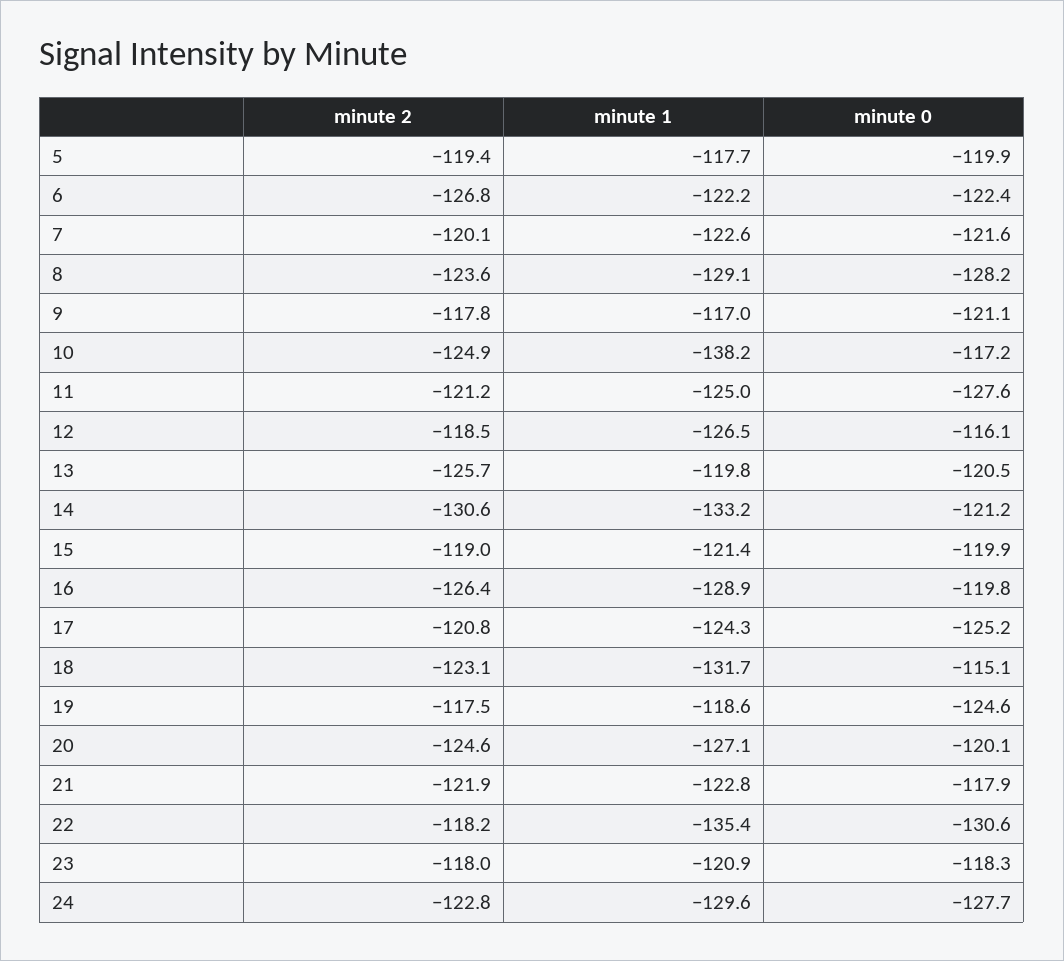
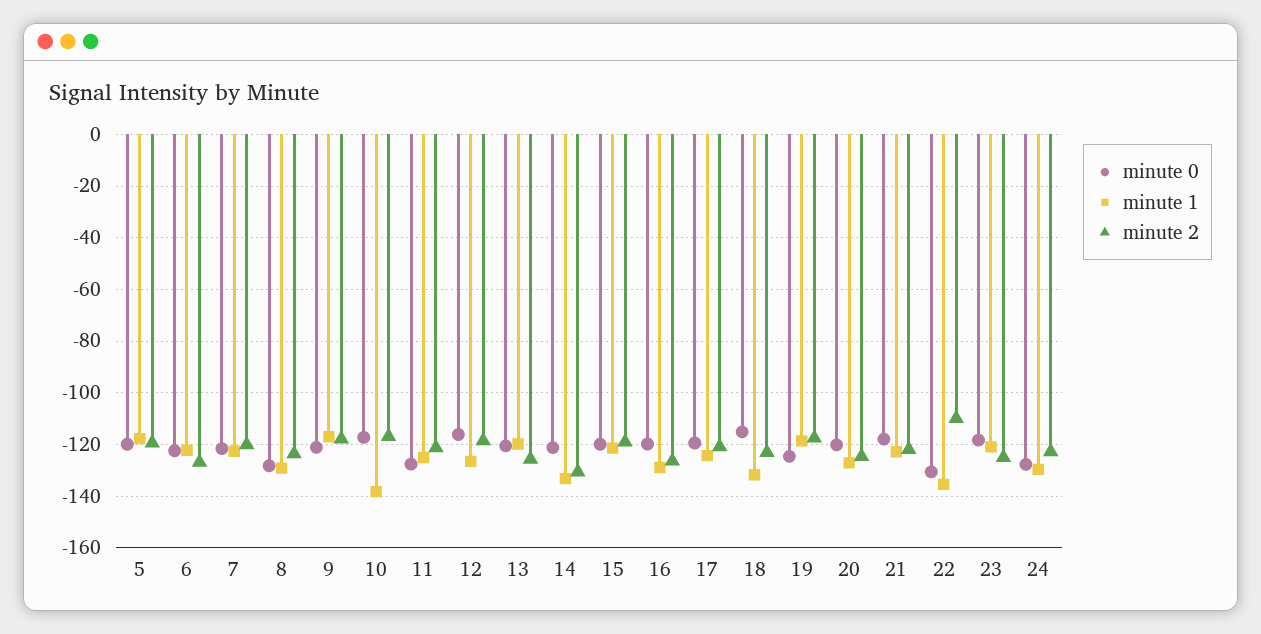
  {
    "minute 2": {
      "5": -119.4,
      "6": -126.8,
      "7": -120.1,
      "8": -123.6,
      "9": -117.8,
-     "10": -124.9,
+     "10": -117.5,
      "11": -121.2,
      "12": -118.5,
      "13": -125.7,
      "14": -130.6,
      "15": -119,
      "16": -126.4,
      "17": -120.8,
      "18": -123.1,
      "19": -117.5,
      "20": -124.6,
      "21": -121.9,
-     "22": -118.2,
+     "22": -110,
-     "23": -118,
+     "23": -125,
      "24": -122.8
    },
    "minute 1": {
      "5": -117.7,
      "6": -122.2,
      "7": -122.6,
      "8": -129.1,
      "9": -117,
      "10": -138.2,
      "11": -125,
      "12": -126.5,
      "13": -119.8,
      "14": -133.2,
      "15": -121.4,
      "16": -128.9,
      "17": -124.3,
      "18": -131.7,
      "19": -118.6,
      "20": -127.1,
      "21": -122.8,
      "22": -135.4,
      "23": -120.9,
      "24": -129.6
    },
    "minute 0": {
      "5": -119.9,
      "6": -122.4,
      "7": -121.6,
      "8": -128.2,
      "9": -121.1,
      "10": -117.2,
      "11": -127.6,
      "12": -116.1,
      "13": -120.5,
      "14": -121.2,
      "15": -119.9,
      "16": -119.8,
-     "17": -125.2,
+     "17": -120,
      "18": -115.1,
      "19": -124.6,
      "20": -120.1,
      "21": -117.9,
      "22": -130.6,
      "23": -118.3,
      "24": -127.7
    }
  }

